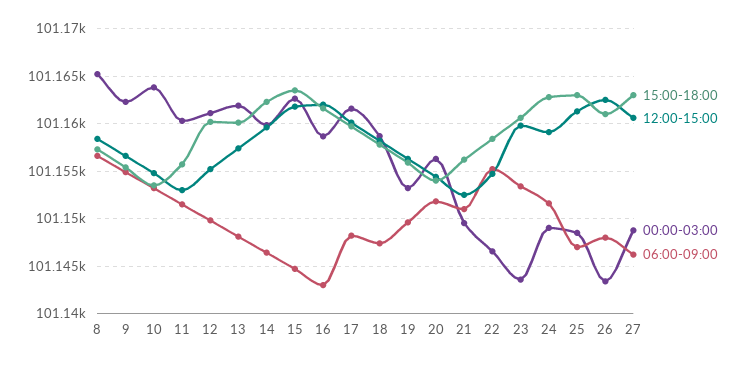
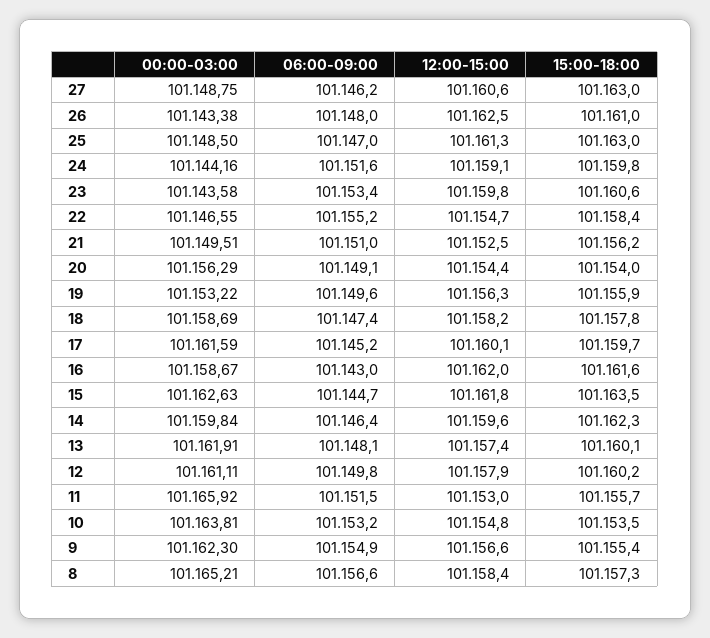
  {
    "15:00-18:00": {
      "8": 101157.3,
      "9": 101155.4,
      "10": 101153.5,
      "11": 101155.7,
      "12": 101160.2,
      "13": 101160.1,
      "14": 101162.3,
      "15": 101163.5,
      "16": 101161.6,
      "17": 101159.7,
      "18": 101157.8,
      "19": 101155.9,
      "20": 101154,
      "21": 101156.2,
      "22": 101158.4,
      "23": 101160.6,
-     "24": 101163,
+     "24": 101159.8,
      "25": 101163,
      "26": 101161,
      "27": 101163
    },
    "12:00-15:00": {
      "8": 101158.4,
      "9": 101156.6,
      "10": 101154.8,
      "11": 101153,
-     "12": 101155,
+     "12": 101157.9,
      "13": 101157.4,
      "14": 101159.6,
      "15": 101161.8,
      "16": 101162,
      "17": 101160.1,
      "18": 101158.2,
      "19": 101156.3,
      "20": 101154.4,
      "21": 101152.5,
      "22": 101154.7,
      "23": 101159.8,
      "24": 101159.1,
      "25": 101161.3,
      "26": 101162.5,
      "27": 101160.6
    },
    "00:00-03:00": {
      "8": 101165.21,
      "9": 101162.3,
      "10": 101163.81,
-     "11": 101160,
+     "11": 101165.92,
      "12": 101161.11,
      "13": 101161.91,
      "14": 101159.84,
      "15": 101162.63,
      "16": 101158.67,
      "17": 101161.59,
      "18": 101158.69,
      "19": 101153.22,
      "20": 101156.29,
      "21": 101149.51,
      "22": 101146.55,
      "23": 101143.58,
-     "24": 101149,
+     "24": 101144.16,
      "25": 101148.5,
      "26": 101143.38,
      "27": 101148.75
    },
    "06:00-09:00": {
      "8": 101156.6,
      "9": 101154.9,
      "10": 101153.2,
      "11": 101151.5,
      "12": 101149.8,
      "13": 101148.1,
      "14": 101146.4,
      "15": 101144.7,
      "16": 101143,
-     "17": 101148,
+     "17": 101145.2,
      "18": 101147.4,
      "19": 101149.6,
-     "20": 101152,
+     "20": 101149.1,
      "21": 101151,
      "22": 101155.2,
      "23": 101153.4,
      "24": 101151.6,
      "25": 101147,
      "26": 101148,
      "27": 101146.2
    }
  }

